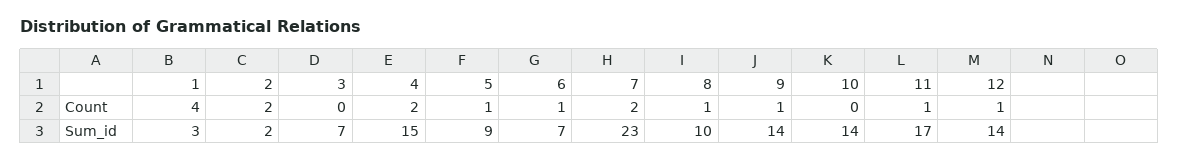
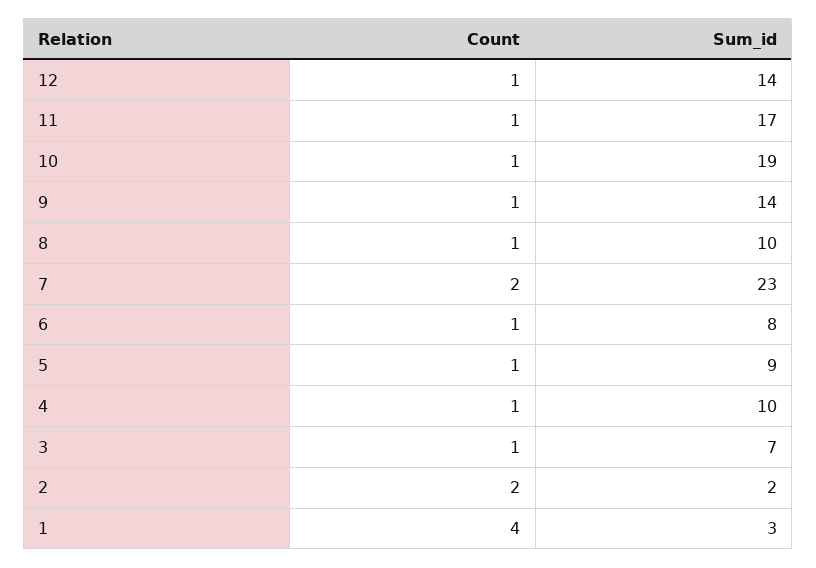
  {
    "1": {
      "Count": 4,
      "Sum_id": 3
    },
    "2": {
      "Count": 2,
      "Sum_id": 2
    },
    "3": {
-     "Count": 0,
+     "Count": 1,
      "Sum_id": 7
    },
    "4": {
-     "Count": 2,
+     "Count": 1,
-     "Sum_id": 15
+     "Sum_id": 10
    },
    "5": {
      "Count": 1,
      "Sum_id": 9
    },
    "6": {
      "Count": 1,
-     "Sum_id": 7
+     "Sum_id": 8
    },
    "7": {
      "Count": 2,
      "Sum_id": 23
    },
    "8": {
      "Count": 1,
      "Sum_id": 10
    },
    "9": {
      "Count": 1,
      "Sum_id": 14
    },
    "10": {
-     "Count": 0,
+     "Count": 1,
-     "Sum_id": 14
+     "Sum_id": 19
    },
    "11": {
      "Count": 1,
      "Sum_id": 17
    },
    "12": {
      "Count": 1,
      "Sum_id": 14
    }
  }

